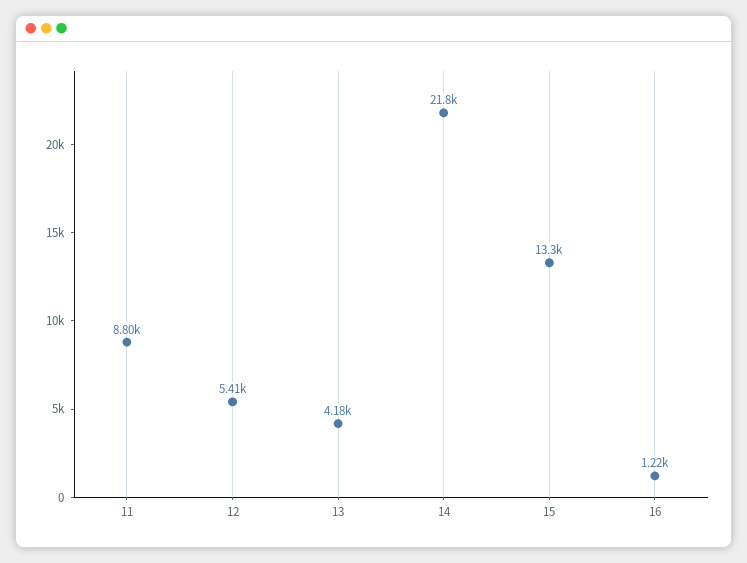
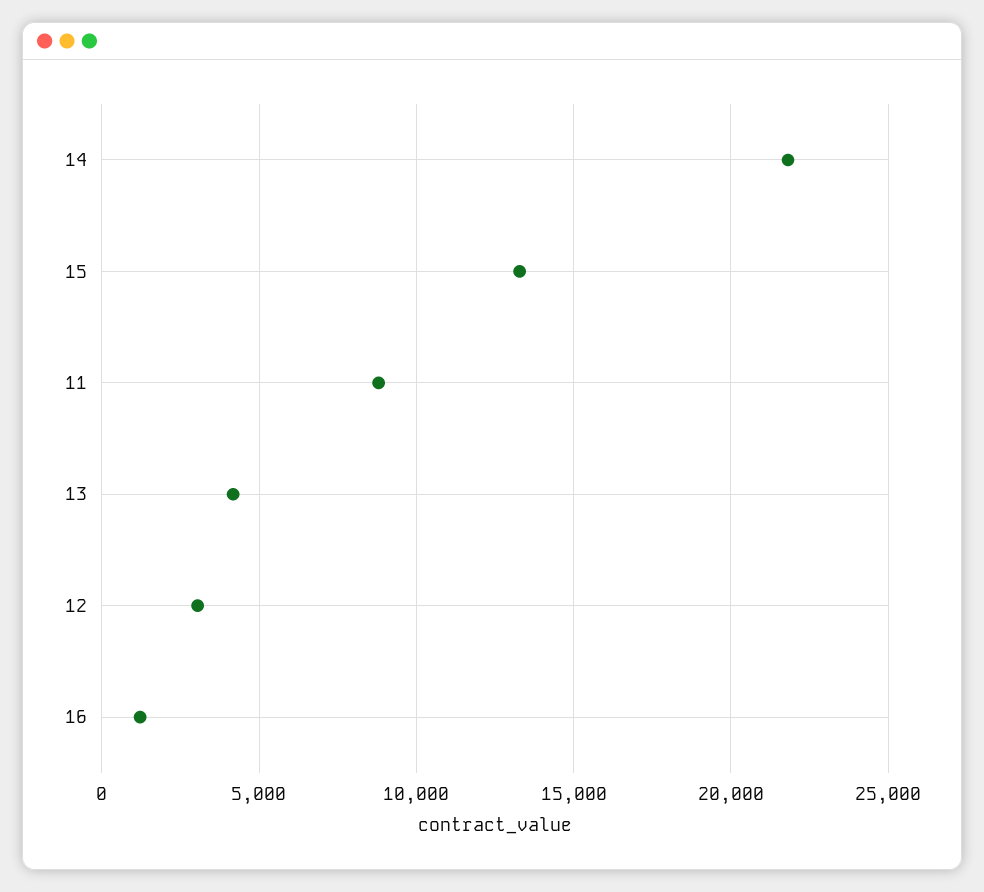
  {
    "11": 8800,
-   "12": 5410,
+   "12": 3000,
    "13": 4180,
    "14": 21800,
    "15": 13300,
    "16": 1220
  }

